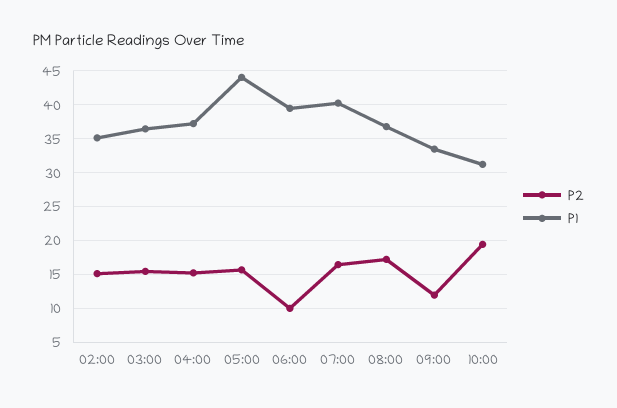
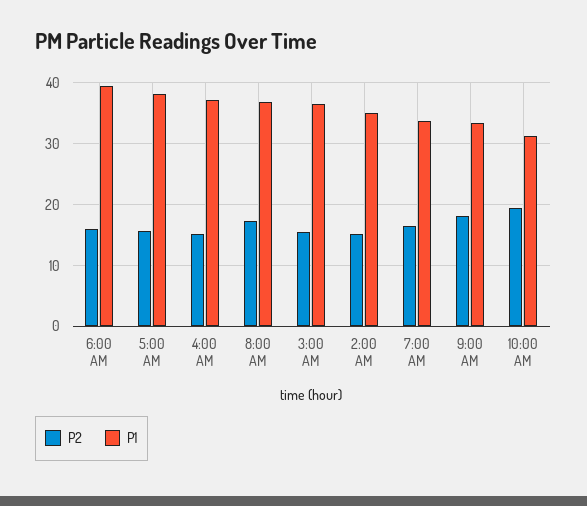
  {
    "P2": {
      "02:00": 15,
      "03:00": 15,
      "04:00": 15,
      "05:00": 16,
-     "06:00": 10,
+     "06:00": 16,
      "07:00": 16,
      "08:00": 17,
-     "09:00": 12,
+     "09:00": 18,
      "10:00": 19
    },
    "P1": {
      "02:00": 35,
      "03:00": 36,
      "04:00": 37,
-     "05:00": 44,
+     "05:00": 38,
      "06:00": 39,
-     "07:00": 40,
+     "07:00": 34,
      "08:00": 37,
      "09:00": 33,
      "10:00": 31
    }
  }

